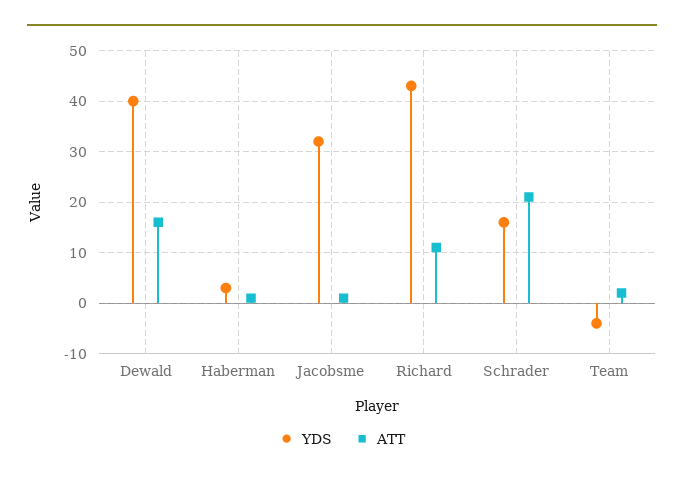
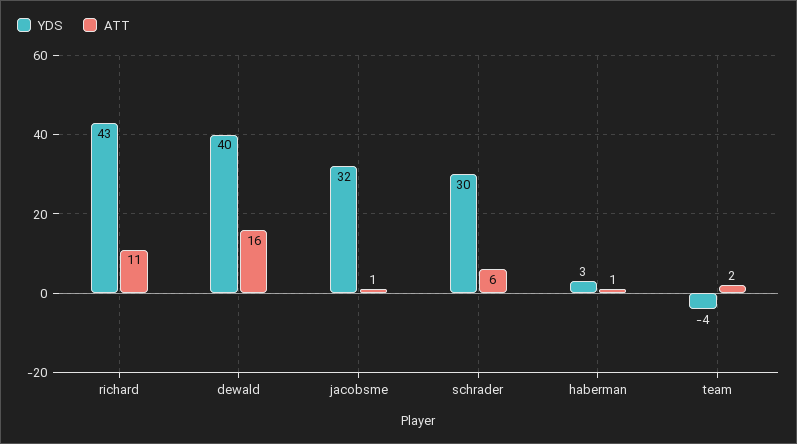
  {
    "YDS": {
      "Dewald": 40,
      "Haberman": 3,
      "Jacobsme": 32,
      "Richard": 43,
-     "Schrader": 15,
+     "Schrader": 30,
      "Team": -4
    },
    "ATT": {
      "Dewald": 16,
      "Haberman": 1,
      "Jacobsme": 1,
      "Richard": 11,
-     "Schrader": 20,
+     "Schrader": 6,
      "Team": 2
    }
  }

